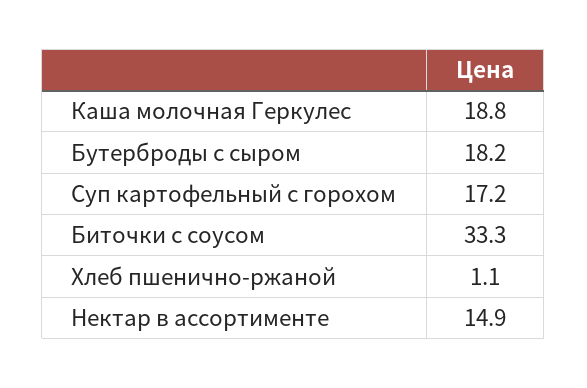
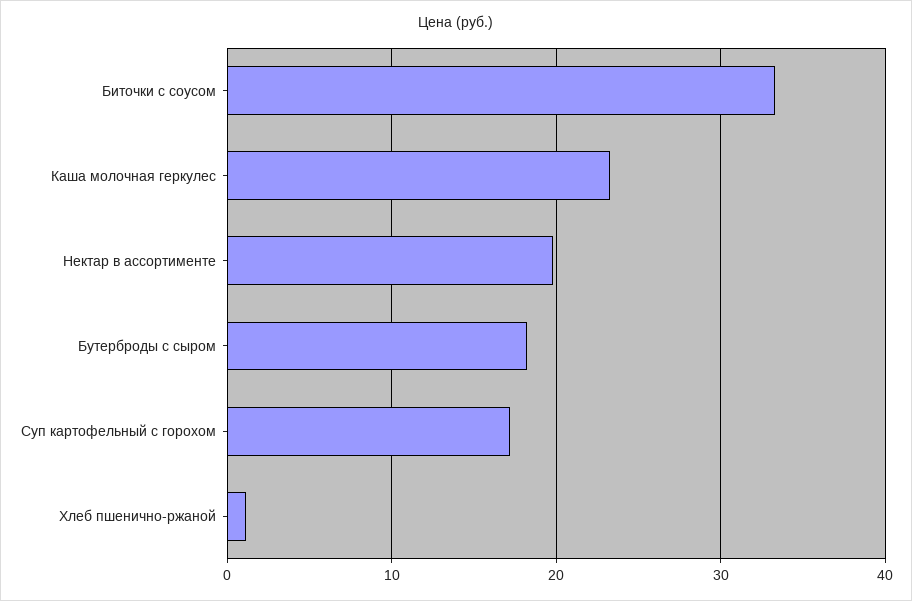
  {
-   "Каша молочная Геркулес": 18.8,
+   "Каша молочная Геркулес": 23,
    "Бутерброды с сыром": 18.2,
    "Суп картофельный с горохом": 17.2,
    "Биточки с соусом": 33.3,
    "Хлеб пшенично-ржаной": 1.1,
-   "Нектар в ассортименте": 14.9
+   "Нектар в ассортименте": 20
  }

